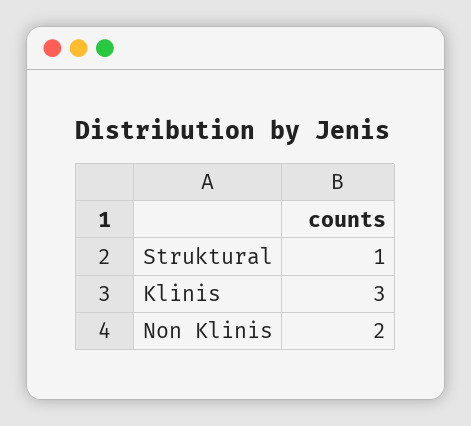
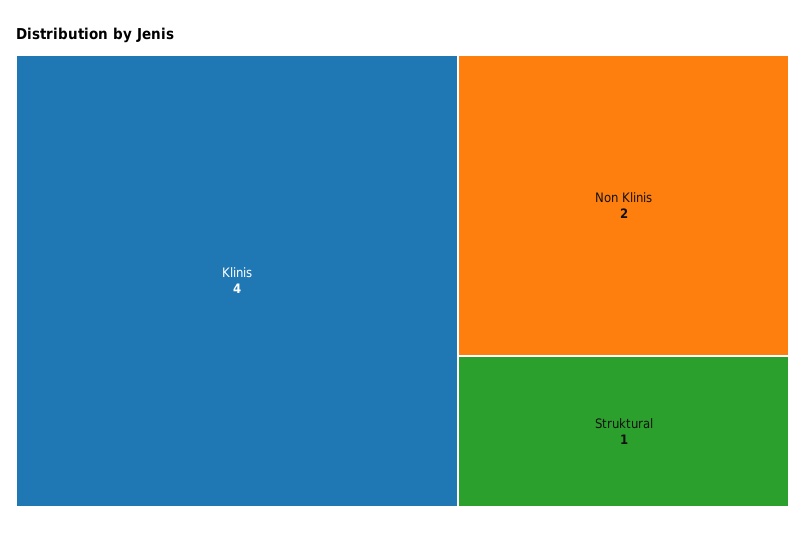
  {
    "Struktural": 1,
-   "Klinis": 3,
+   "Klinis": 4,
    "Non Klinis": 2
  }

